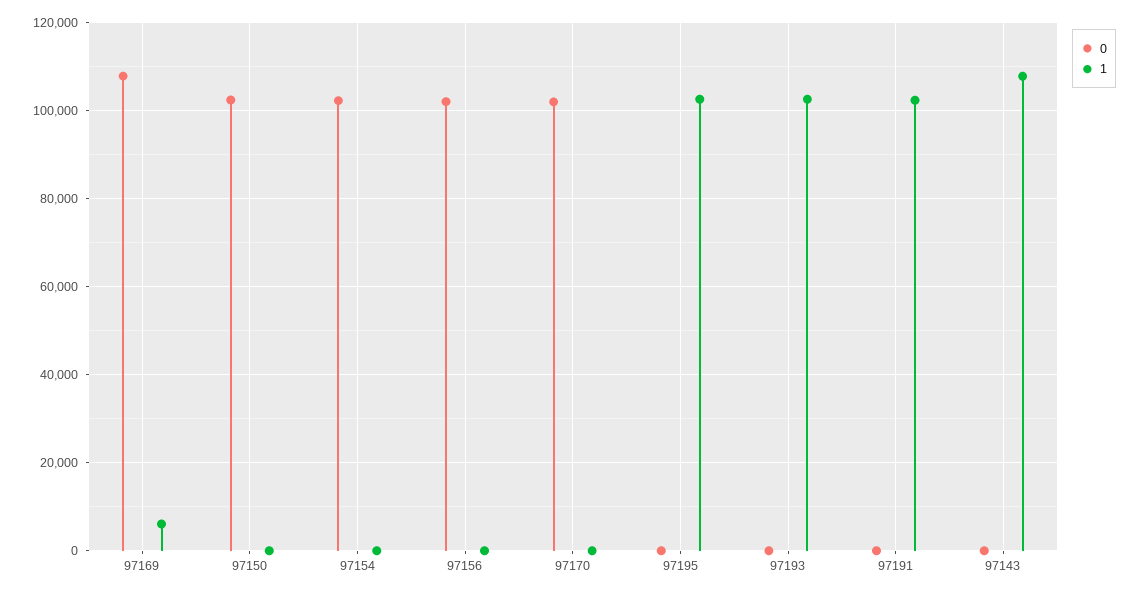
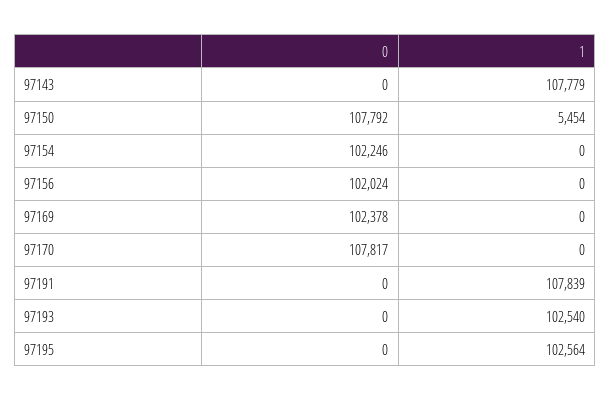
  {
    "0": {
-     "97169": 108000,
+     "97169": 102378,
-     "97150": 102000,
+     "97150": 107792,
      "97154": 102246,
      "97156": 102024,
-     "97170": 102000,
+     "97170": 107817,
      "97195": 0,
      "97193": 0,
      "97191": 0,
      "97143": 0
    },
    "1": {
-     "97169": 6000,
+     "97169": 0,
-     "97150": 0,
+     "97150": 5454,
      "97154": 0,
      "97156": 0,
      "97170": 0,
      "97195": 102564,
      "97193": 102540,
-     "97191": 102000,
+     "97191": 107839,
      "97143": 107779
    }
  }

